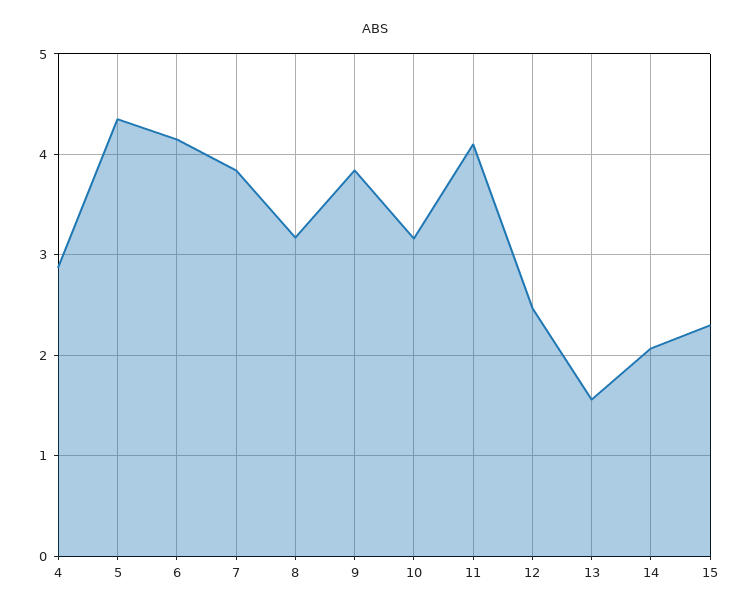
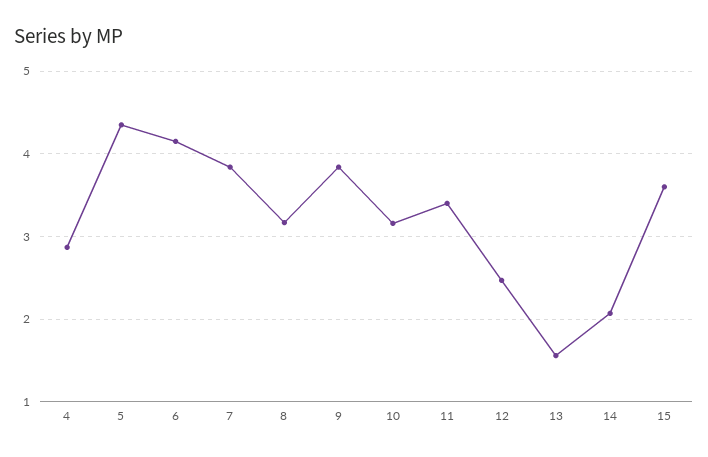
  {
    "4": 2.9,
    "5": 4.4,
    "6": 4.2,
    "7": 3.8,
    "8": 3.2,
    "9": 3.8,
    "10": 3.2,
-   "11": 4.1,
+   "11": 3.4,
    "12": 2.5,
    "13": 1.6,
    "14": 2.1,
-   "15": 2.3
+   "15": 3.6
  }

